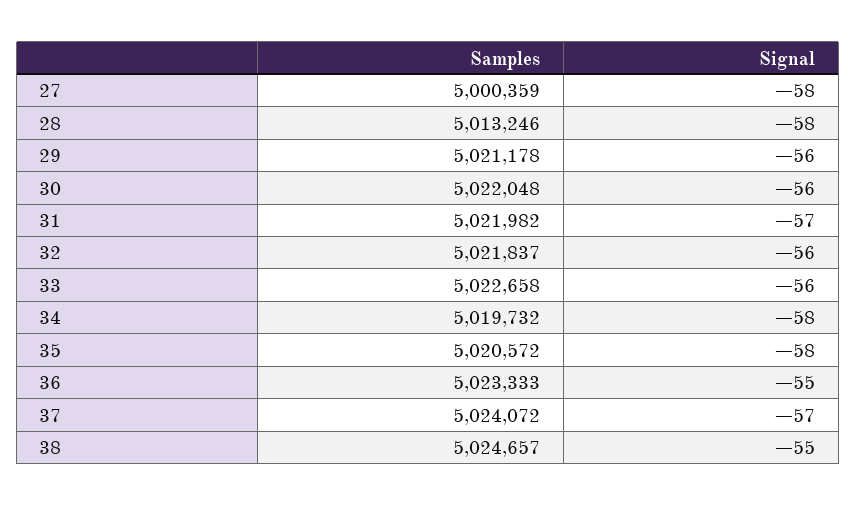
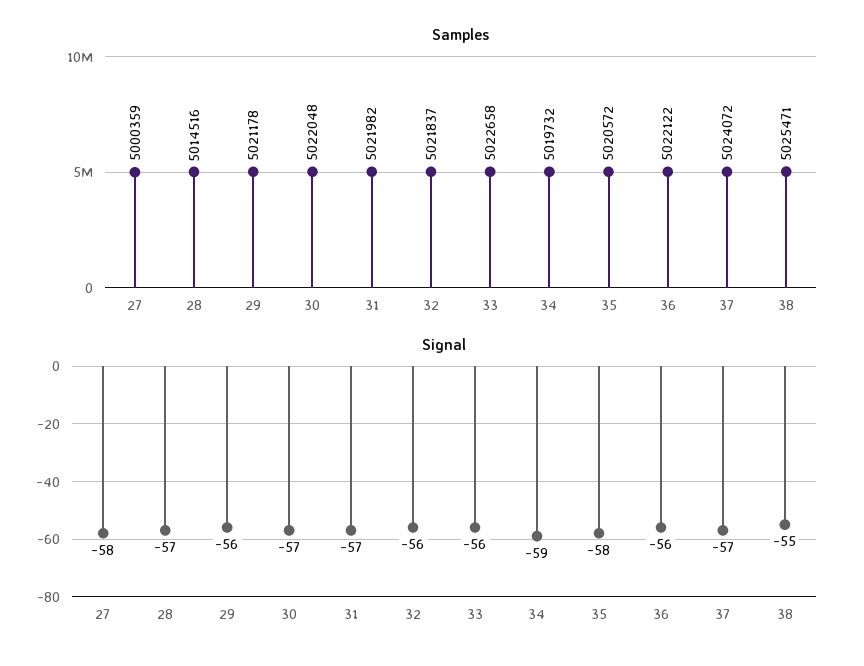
  {
    "Samples": {
      "27": 5000359,
-     "28": 5013246,
+     "28": 5014516,
      "29": 5021178,
      "30": 5022048,
      "31": 5021982,
      "32": 5021837,
      "33": 5022658,
      "34": 5019732,
      "35": 5020572,
-     "36": 5023333,
+     "36": 5022122,
      "37": 5024072,
-     "38": 5024657
+     "38": 5025471
    },
    "Signal": {
      "27": -58,
-     "28": -58,
+     "28": -57,
      "29": -56,
-     "30": -56,
+     "30": -57,
      "31": -57,
      "32": -56,
      "33": -56,
-     "34": -58,
+     "34": -59,
      "35": -58,
-     "36": -55,
+     "36": -56,
      "37": -57,
      "38": -55
    }
  }

